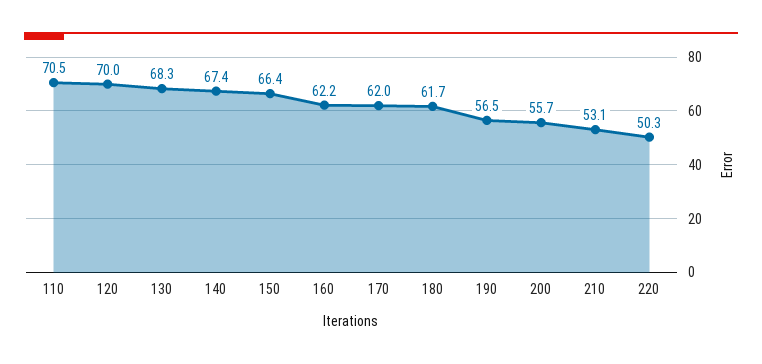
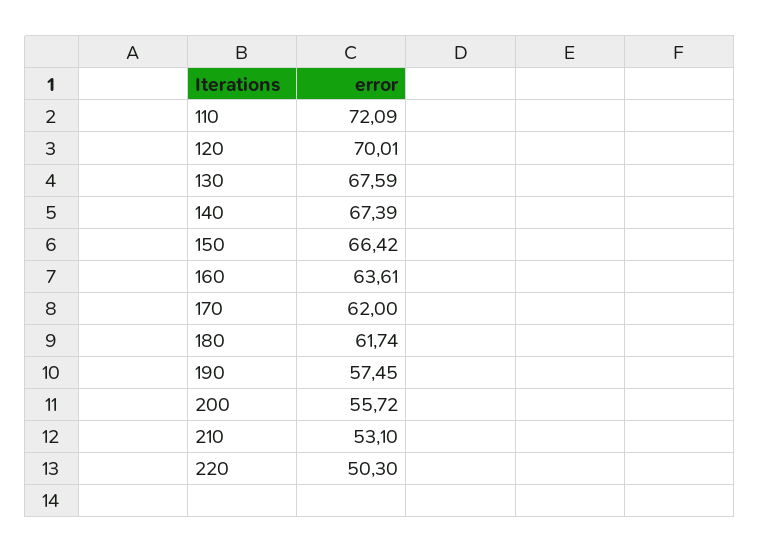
  {
-   "110": 70.5,
+   "110": 72.09,
    "120": 70.01,
-   "130": 68.3,
+   "130": 67.59,
    "140": 67.39,
    "150": 66.42,
-   "160": 62.2,
+   "160": 63.61,
    "170": 62,
    "180": 61.74,
-   "190": 56.5,
+   "190": 57.45,
    "200": 55.72,
    "210": 53.1,
    "220": 50.3
  }

